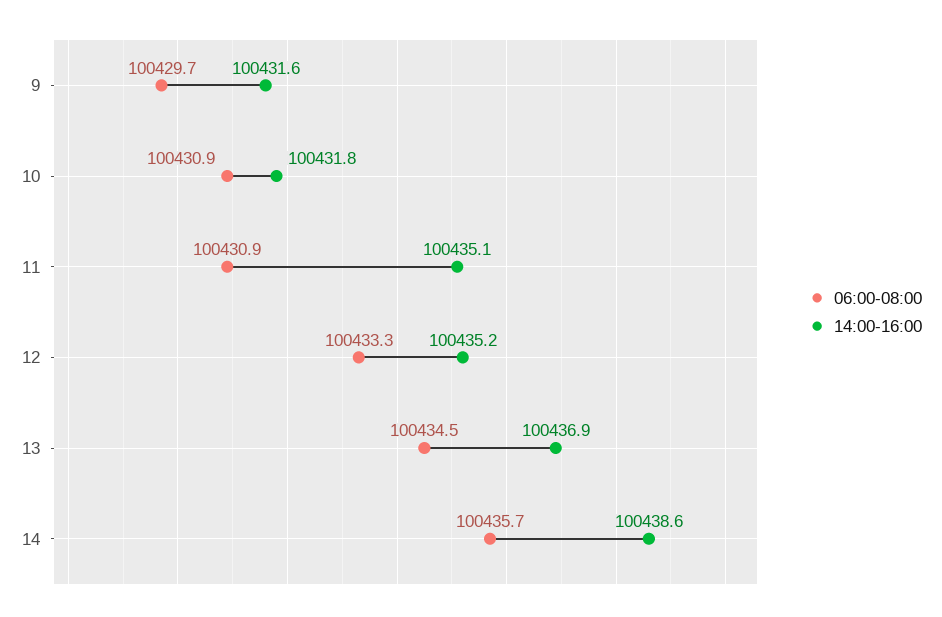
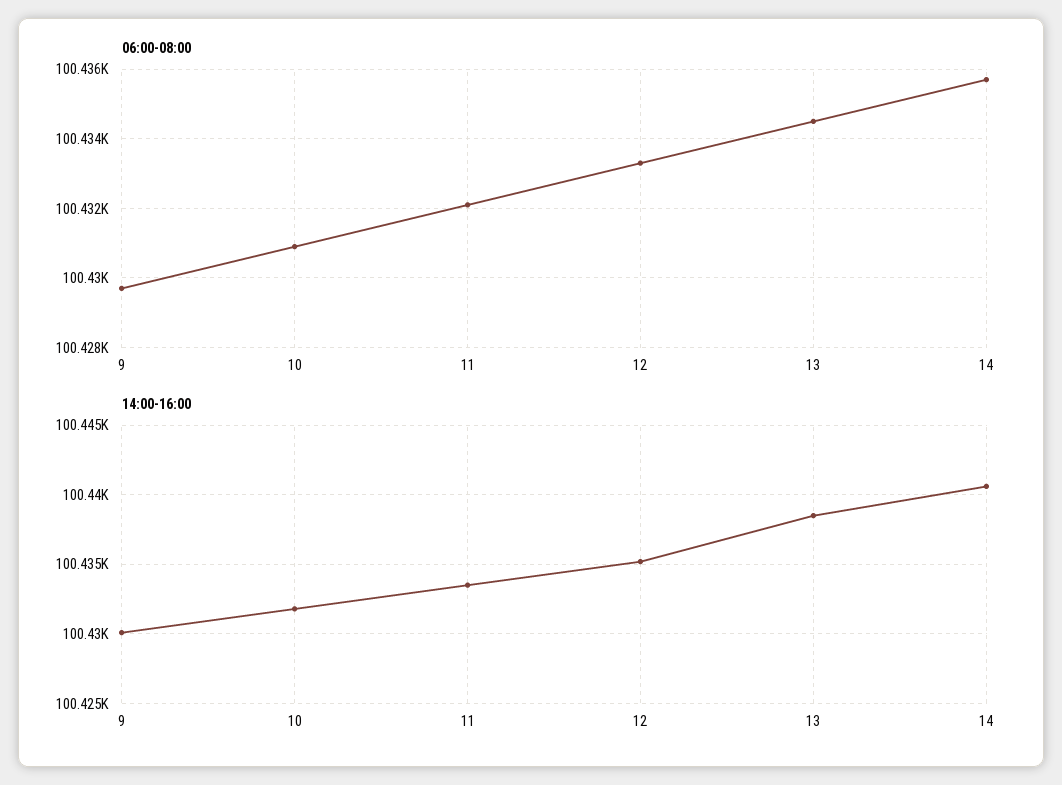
  {
    "06:00-08:00": {
      "9": 100429.7,
      "10": 100430.9,
-     "11": 100430.9,
+     "11": 100432,
      "12": 100433.3,
      "13": 100434.5,
      "14": 100435.7
    },
    "14:00-16:00": {
-     "9": 100431.6,
+     "9": 100430,
      "10": 100431.8,
-     "11": 100435.1,
+     "11": 100433.5,
      "12": 100435.2,
-     "13": 100436.9,
+     "13": 100438.5,
-     "14": 100438.6
+     "14": 100440.5
    }
  }

